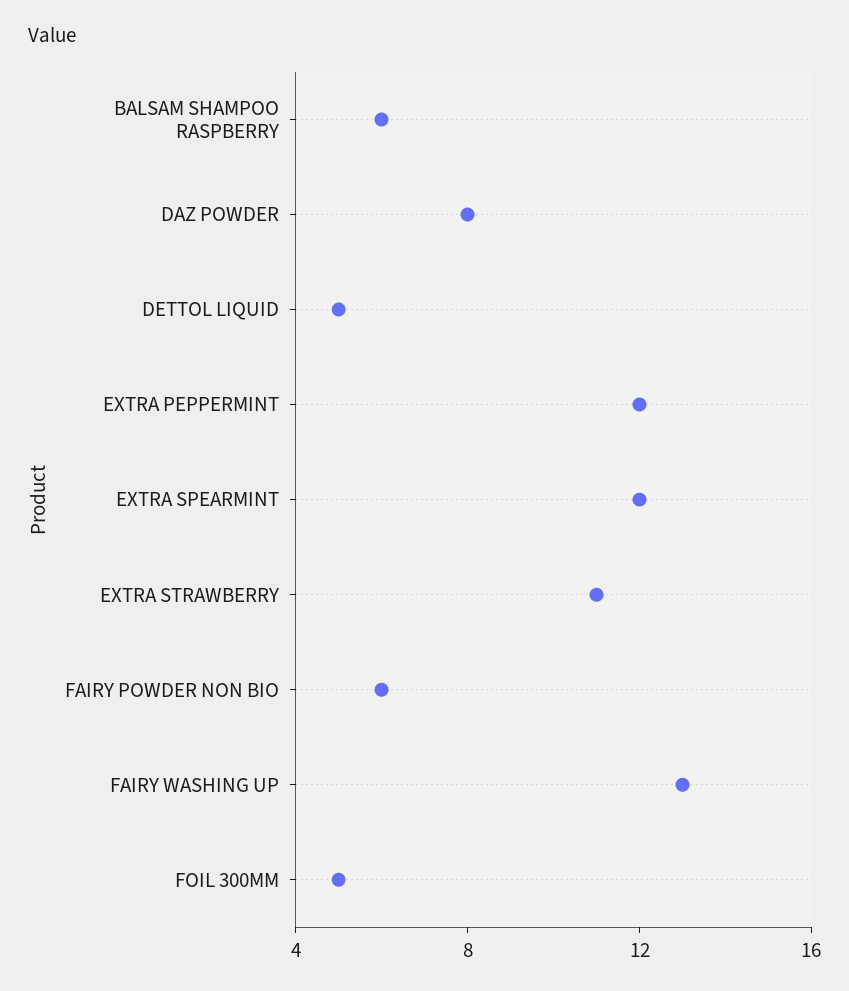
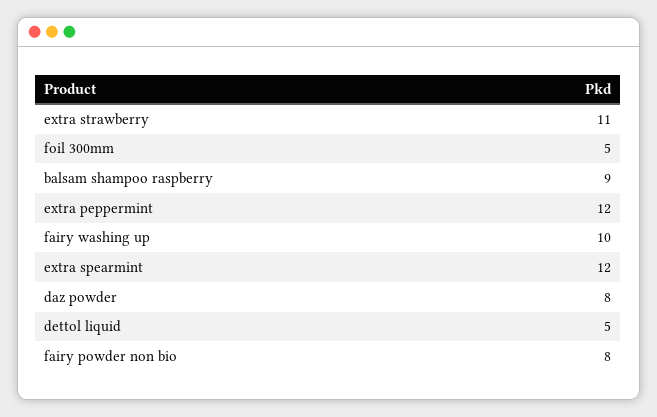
  {
-   "BALSAM SHAMPOO RASPBERRY": 6,
+   "BALSAM SHAMPOO RASPBERRY": 9,
    "DAZ POWDER": 8,
    "DETTOL LIQUID": 5,
    "EXTRA PEPPERMINT": 12,
    "EXTRA SPEARMINT": 12,
    "EXTRA STRAWBERRY": 11,
-   "FAIRY POWDER NON BIO": 6,
+   "FAIRY POWDER NON BIO": 8,
-   "FAIRY WASHING UP": 13,
+   "FAIRY WASHING UP": 10,
    "FOIL 300MM": 5
  }

